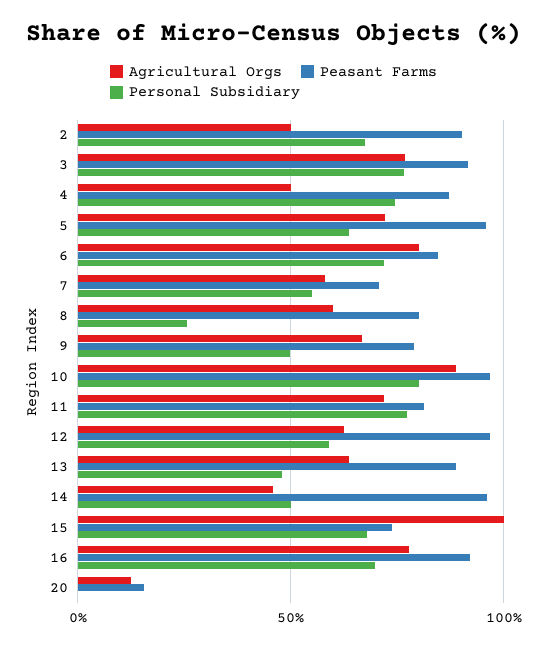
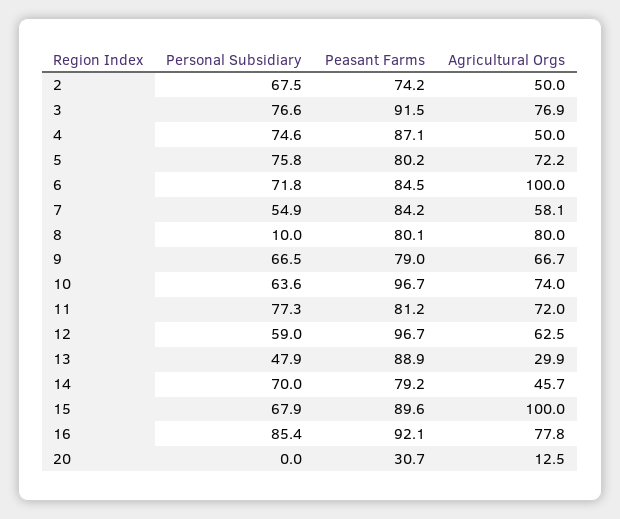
  {
    "Agricultural Orgs": {
      "2": 50,
      "3": 76.9,
      "4": 50,
      "5": 72.2,
-     "6": 80,
+     "6": 100,
      "7": 58.1,
-     "8": 60,
+     "8": 80,
      "9": 66.7,
-     "10": 90,
+     "10": 74,
      "11": 72,
      "12": 62.5,
-     "13": 65,
+     "13": 29.9,
      "14": 45.7,
      "15": 100,
      "16": 77.8,
      "20": 12.5
    },
    "Peasant Farms": {
-     "2": 90,
+     "2": 74.2,
      "3": 91.5,
      "4": 87.1,
-     "5": 95,
+     "5": 80.2,
      "6": 84.5,
-     "7": 70,
+     "7": 84.2,
      "8": 80.1,
      "9": 79,
      "10": 96.7,
      "11": 81.2,
      "12": 96.7,
      "13": 88.9,
-     "14": 95,
+     "14": 79.2,
-     "15": 75,
+     "15": 89.6,
      "16": 92.1,
-     "20": 15
+     "20": 30.7
    },
    "Personal Subsidiary": {
      "2": 67.5,
      "3": 76.6,
      "4": 74.6,
-     "5": 65,
+     "5": 75.8,
      "6": 71.8,
      "7": 54.9,
-     "8": 25,
+     "8": 10,
-     "9": 50,
+     "9": 66.5,
-     "10": 80,
+     "10": 63.6,
      "11": 77.3,
      "12": 59,
      "13": 47.9,
-     "14": 50,
+     "14": 70,
      "15": 67.9,
-     "16": 70,
+     "16": 85.4,
      "20": 0
    }
  }

